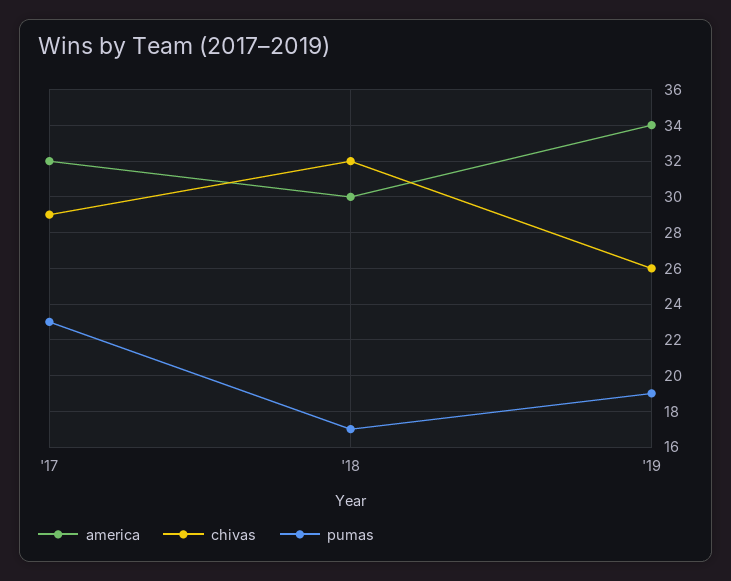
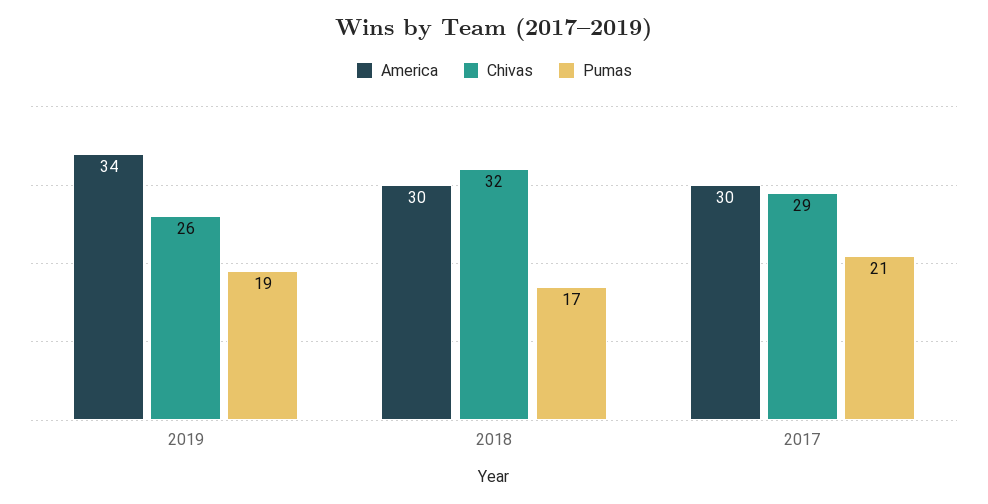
  {
    "america": {
-     "'17": 32,
+     "'17": 30,
      "'18": 30,
      "'19": 34
    },
    "chivas": {
      "'17": 29,
      "'18": 32,
      "'19": 26
    },
    "pumas": {
-     "'17": 23,
+     "'17": 21,
      "'18": 17,
      "'19": 19
    }
  }

